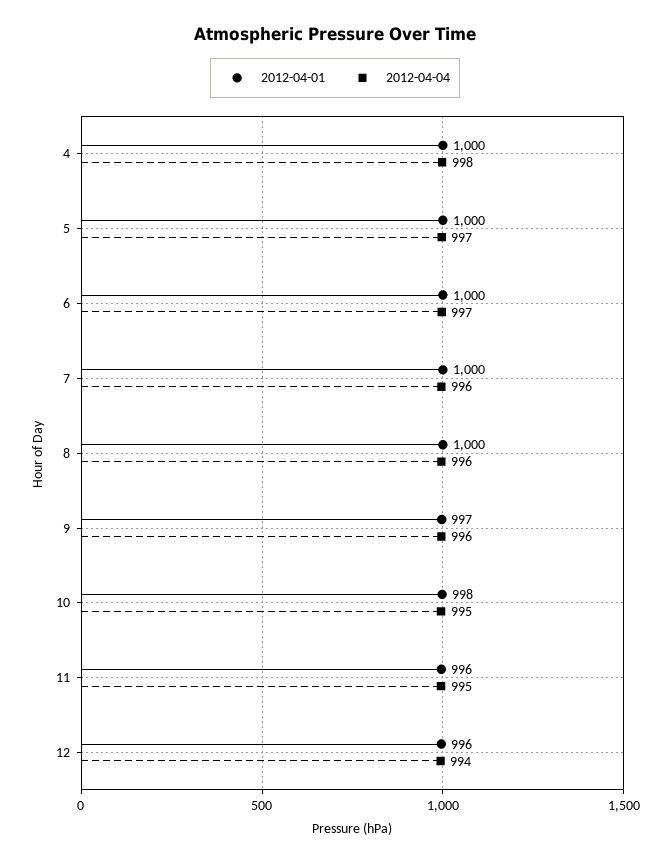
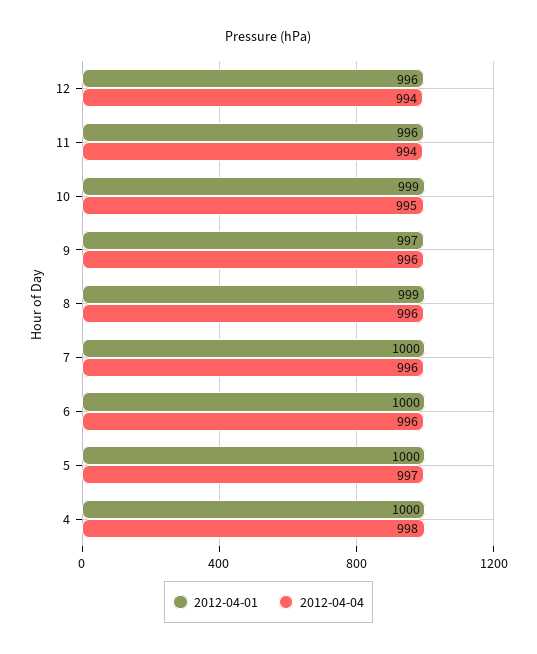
  {
    "2012-04-01": {
      "4": 1000,
      "5": 1000,
      "6": 1000,
      "7": 1000,
-     "8": 1000,
+     "8": 999,
      "9": 997,
-     "10": 998,
+     "10": 999,
      "11": 996,
      "12": 996
    },
    "2012-04-04": {
      "4": 998,
      "5": 997,
-     "6": 997,
+     "6": 996,
      "7": 996,
      "8": 996,
      "9": 996,
      "10": 995,
-     "11": 995,
+     "11": 994,
      "12": 994
    }
  }

